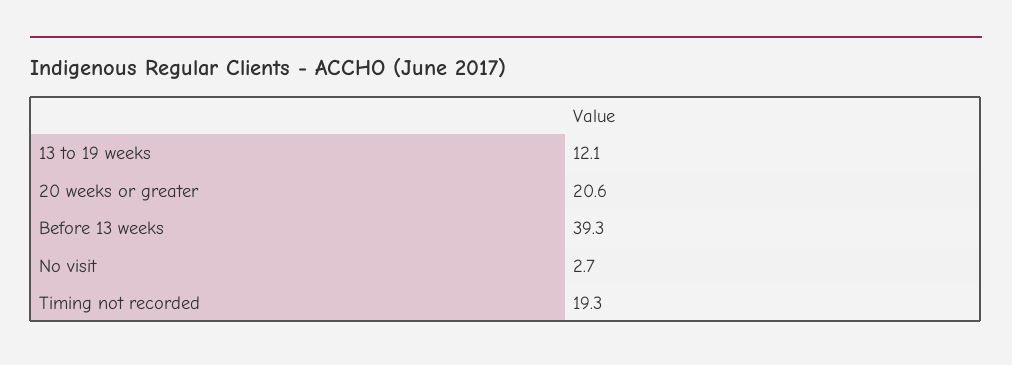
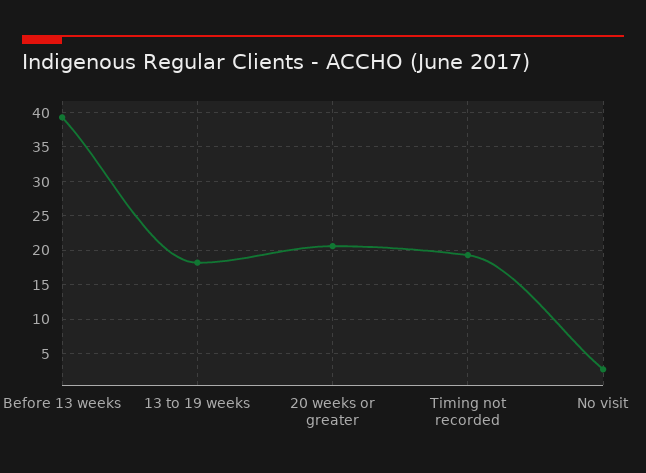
  {
-   "13 to 19 weeks": 12.1,
+   "13 to 19 weeks": 18,
    "20 weeks or greater": 20.6,
    "Before 13 weeks": 39.3,
    "No visit": 2.7,
    "Timing not recorded": 19.3
  }

